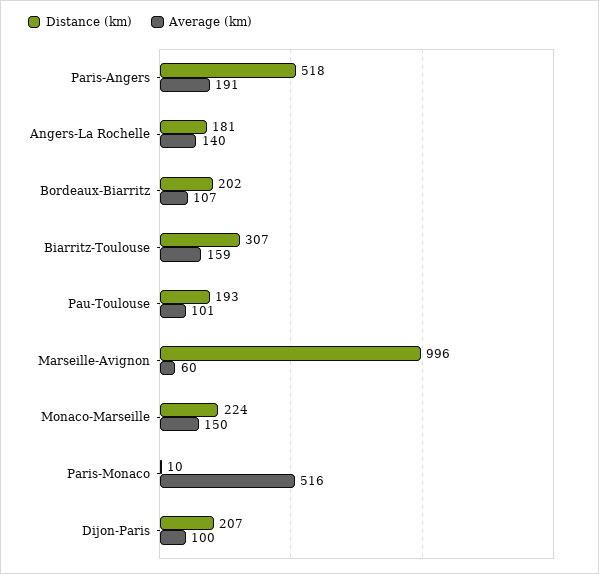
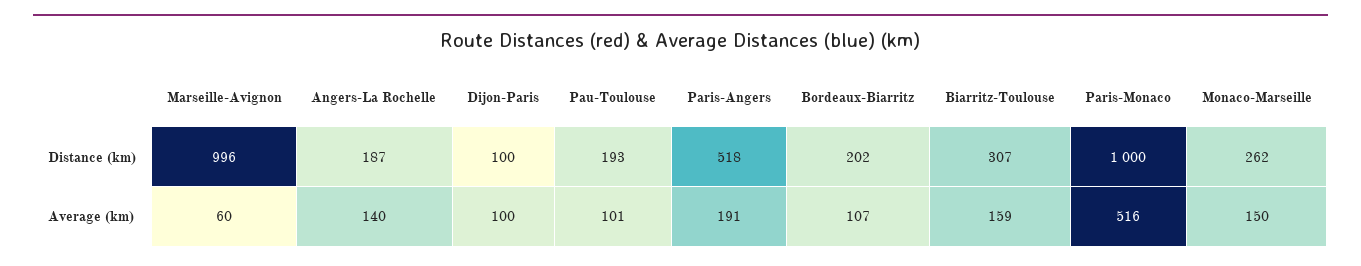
  {
    "Distance (km)": {
      "Paris-Angers": 518,
-     "Angers-La Rochelle": 181,
+     "Angers-La Rochelle": 187,
      "Bordeaux-Biarritz": 202,
      "Biarritz-Toulouse": 307,
      "Pau-Toulouse": 193,
      "Marseille-Avignon": 996,
-     "Monaco-Marseille": 224,
+     "Monaco-Marseille": 262,
-     "Paris-Monaco": 10,
+     "Paris-Monaco": 1000,
-     "Dijon-Paris": 207
+     "Dijon-Paris": 100
    },
    "Average (km)": {
      "Paris-Angers": 191,
      "Angers-La Rochelle": 140,
      "Bordeaux-Biarritz": 107,
      "Biarritz-Toulouse": 159,
      "Pau-Toulouse": 101,
      "Marseille-Avignon": 60,
      "Monaco-Marseille": 150,
      "Paris-Monaco": 516,
      "Dijon-Paris": 100
    }
  }

